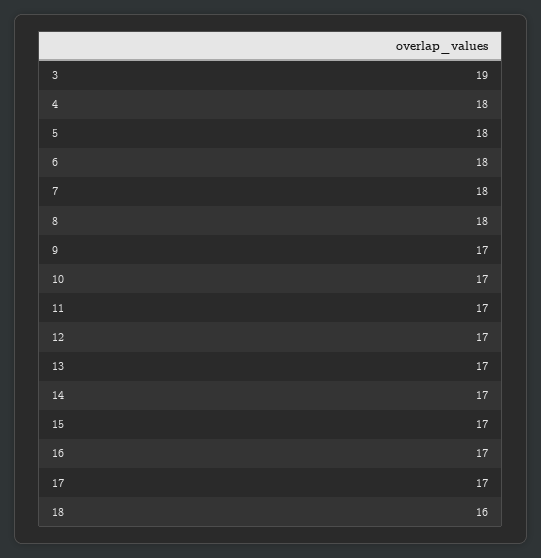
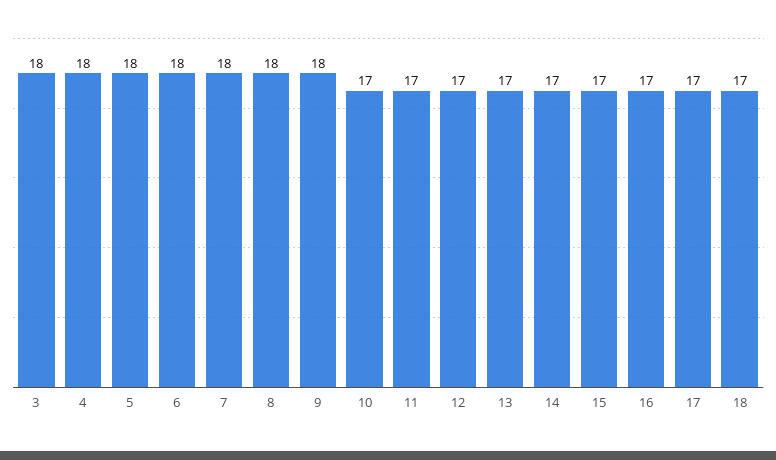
  {
-   "3": 19,
+   "3": 18,
    "4": 18,
    "5": 18,
    "6": 18,
    "7": 18,
    "8": 18,
-   "9": 17,
+   "9": 18,
    "10": 17,
    "11": 17,
    "12": 17,
    "13": 17,
    "14": 17,
    "15": 17,
    "16": 17,
    "17": 17,
-   "18": 16
+   "18": 17
  }

